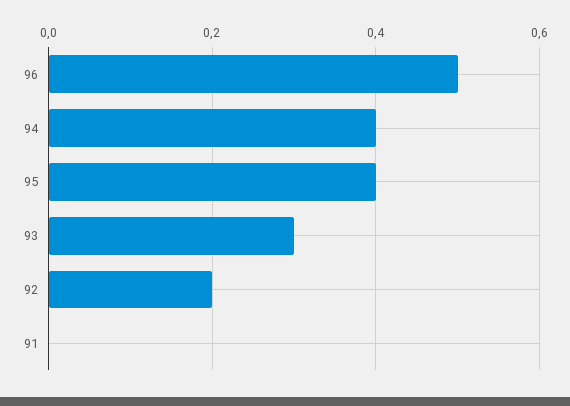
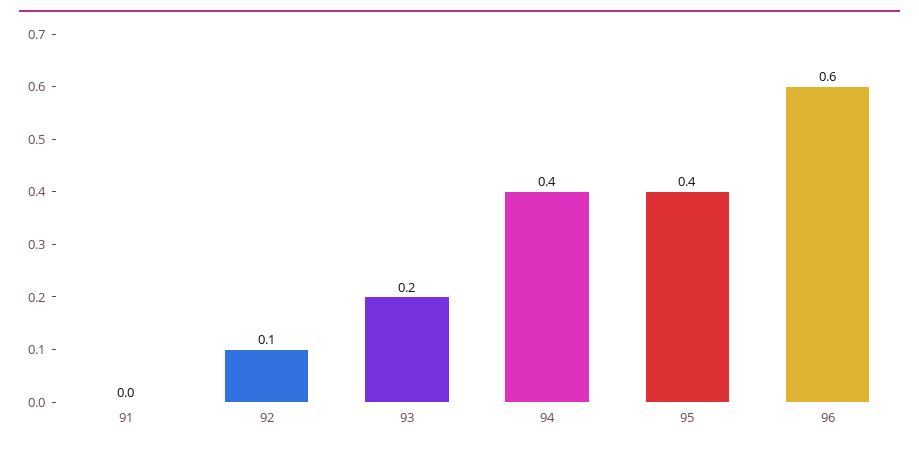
  {
-   "96": 0.5,
+   "96": 0.6,
    "94": 0.4,
    "95": 0.4,
-   "93": 0.3,
+   "93": 0.2,
-   "92": 0.2,
+   "92": 0.1,
    "91": 0
  }

